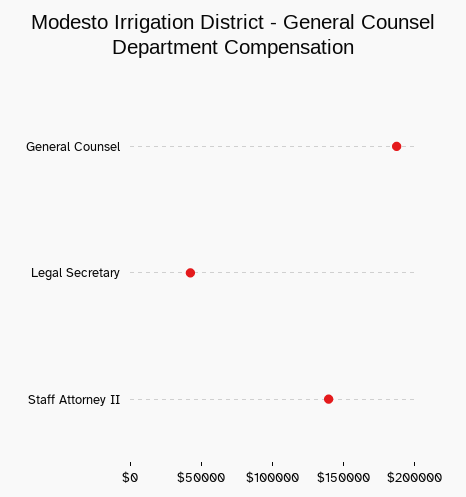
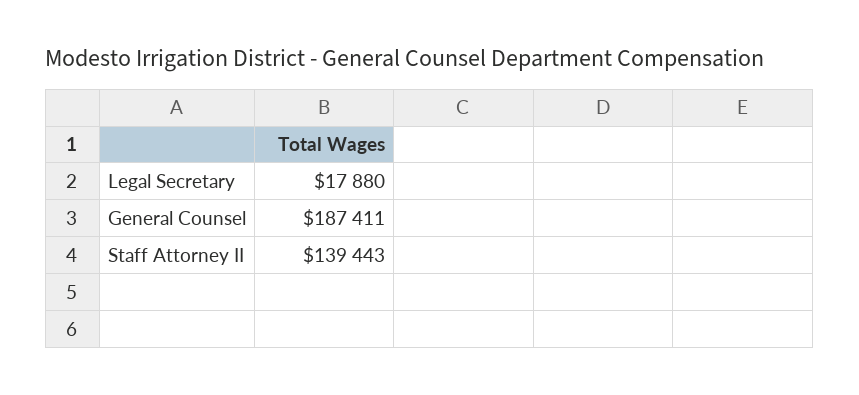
  {
    "General Counsel": 187411,
-   "Legal Secretary": 40000,
+   "Legal Secretary": 17880,
    "Staff Attorney II": 139443
  }

